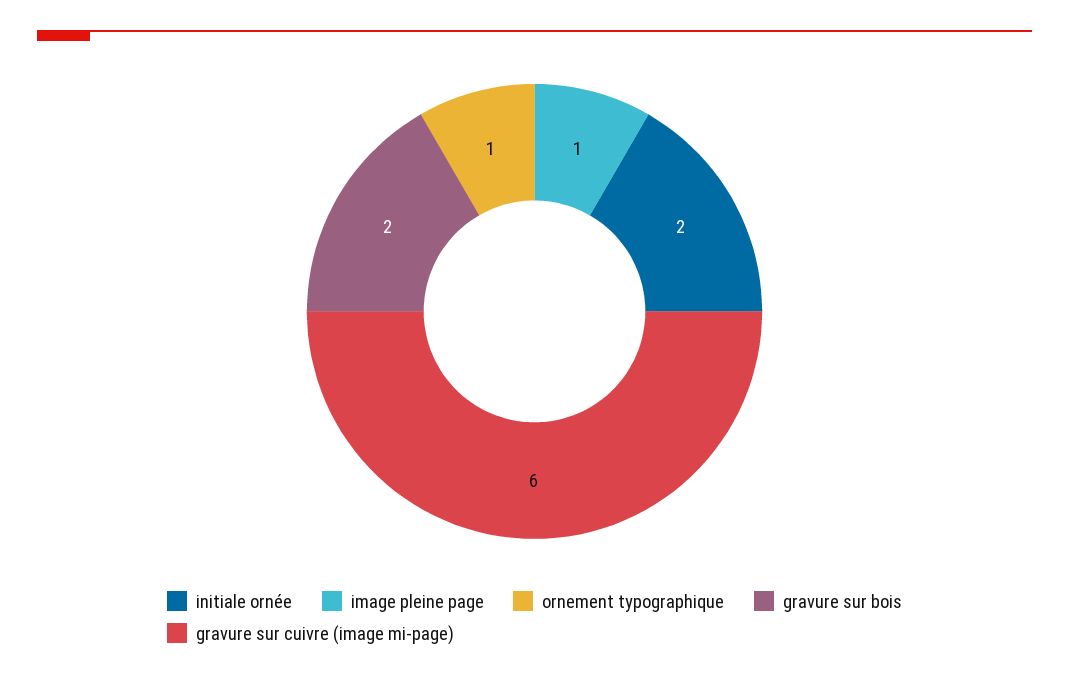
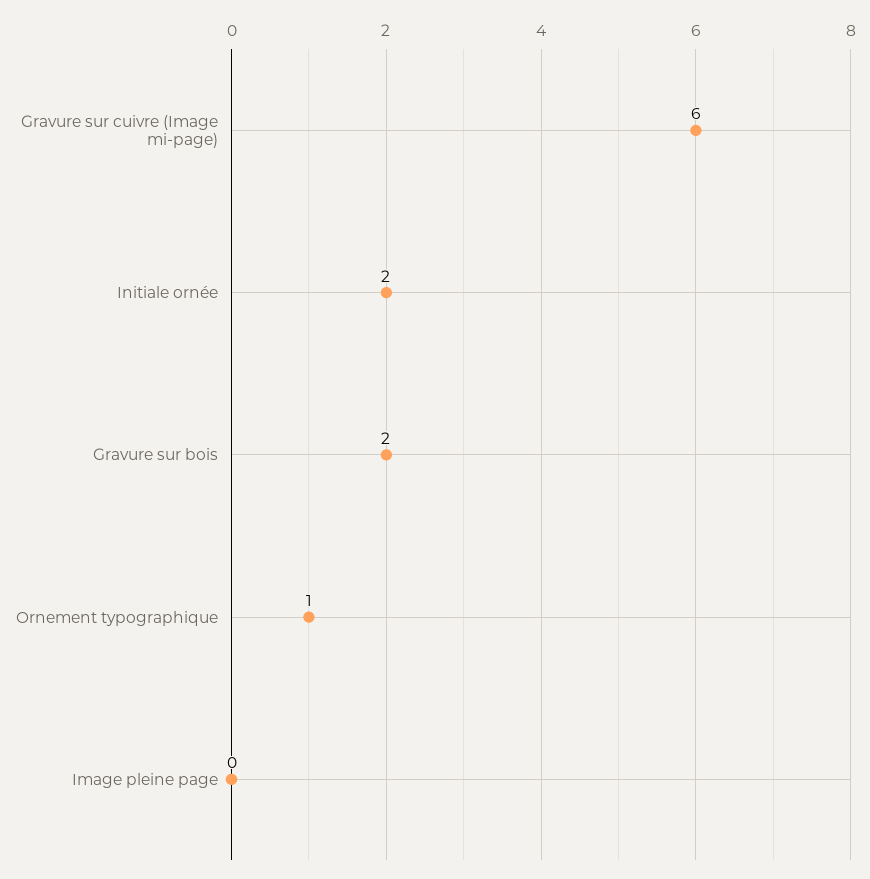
  {
    "initiale ornée": 2,
-   "image pleine page": 1,
+   "image pleine page": 0,
    "ornement typographique": 1,
    "gravure sur bois": 2,
    "gravure sur cuivre (image mi-page)": 6
  }

